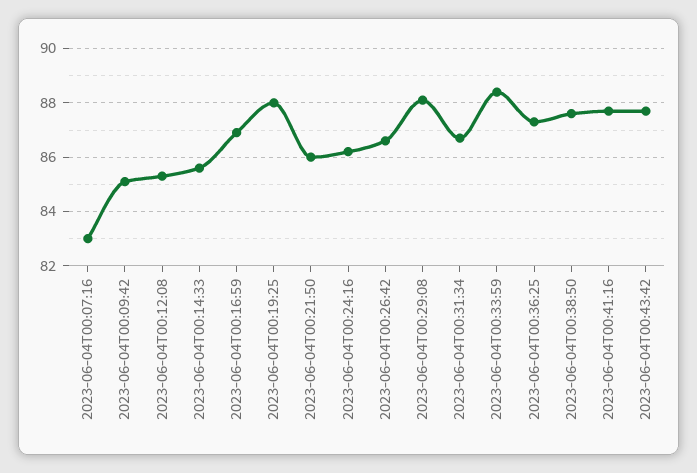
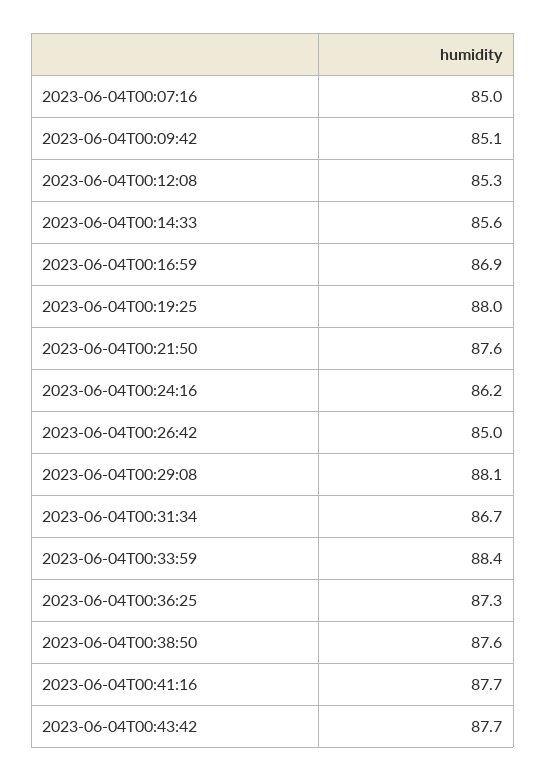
  {
-   "2023-06-04T00:07:16": 83,
+   "2023-06-04T00:07:16": 85,
    "2023-06-04T00:09:42": 85.1,
    "2023-06-04T00:12:08": 85.3,
    "2023-06-04T00:14:33": 85.6,
    "2023-06-04T00:16:59": 86.9,
    "2023-06-04T00:19:25": 88,
-   "2023-06-04T00:21:50": 86,
+   "2023-06-04T00:21:50": 87.6,
    "2023-06-04T00:24:16": 86.2,
-   "2023-06-04T00:26:42": 86.5,
+   "2023-06-04T00:26:42": 85,
    "2023-06-04T00:29:08": 88.1,
    "2023-06-04T00:31:34": 86.7,
    "2023-06-04T00:33:59": 88.4,
    "2023-06-04T00:36:25": 87.3,
    "2023-06-04T00:38:50": 87.6,
    "2023-06-04T00:41:16": 87.7,
    "2023-06-04T00:43:42": 87.7
  }

